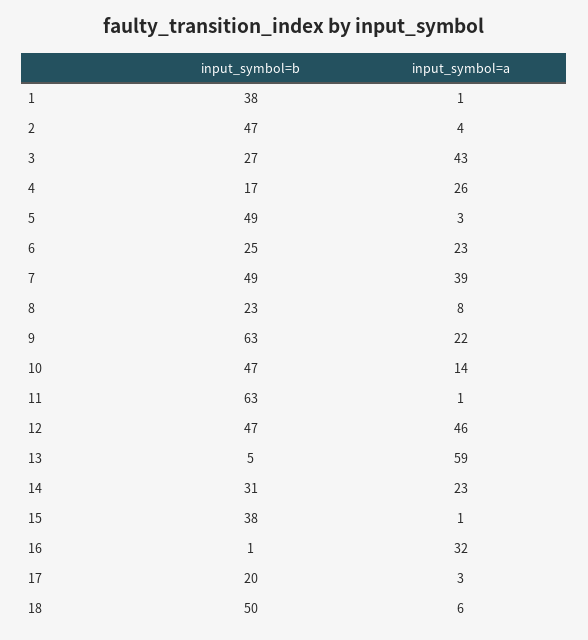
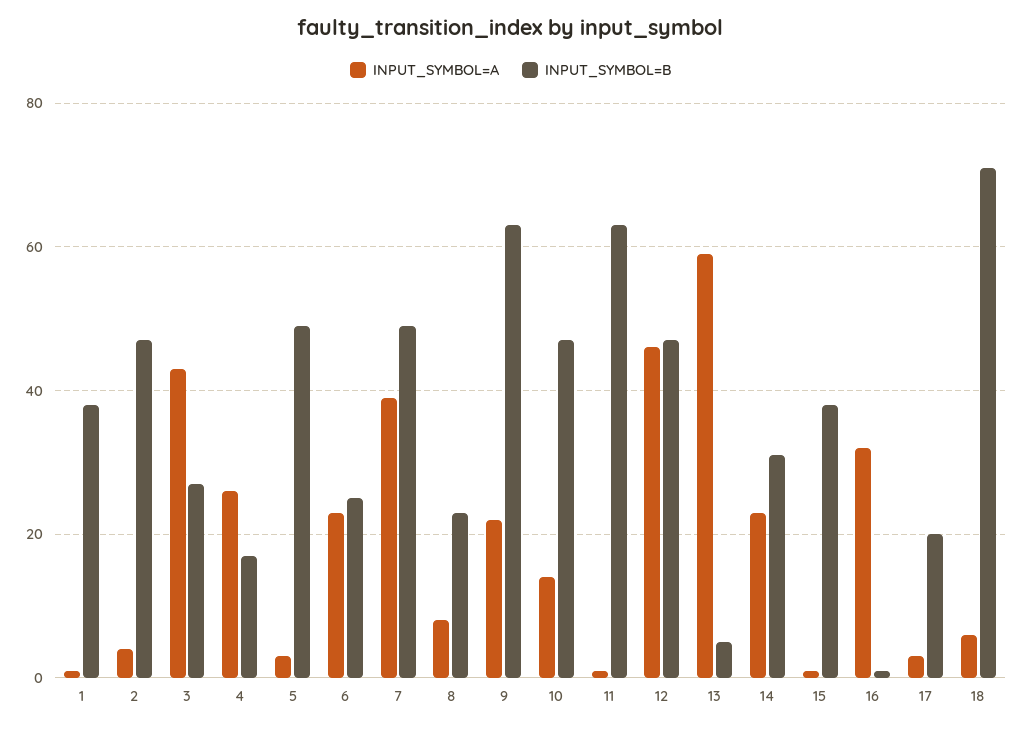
  {
    "input_symbol=b": {
      "1": 38,
      "2": 47,
      "3": 27,
      "4": 17,
      "5": 49,
      "6": 25,
      "7": 49,
      "8": 23,
      "9": 63,
      "10": 47,
      "11": 63,
      "12": 47,
      "13": 5,
      "14": 31,
      "15": 38,
      "16": 1,
      "17": 20,
-     "18": 50
+     "18": 70
    },
    "input_symbol=a": {
      "1": 1,
      "2": 4,
      "3": 43,
      "4": 26,
      "5": 3,
      "6": 23,
      "7": 39,
      "8": 8,
      "9": 22,
      "10": 14,
      "11": 1,
      "12": 46,
      "13": 59,
      "14": 23,
      "15": 1,
      "16": 32,
      "17": 3,
      "18": 6
    }
  }

